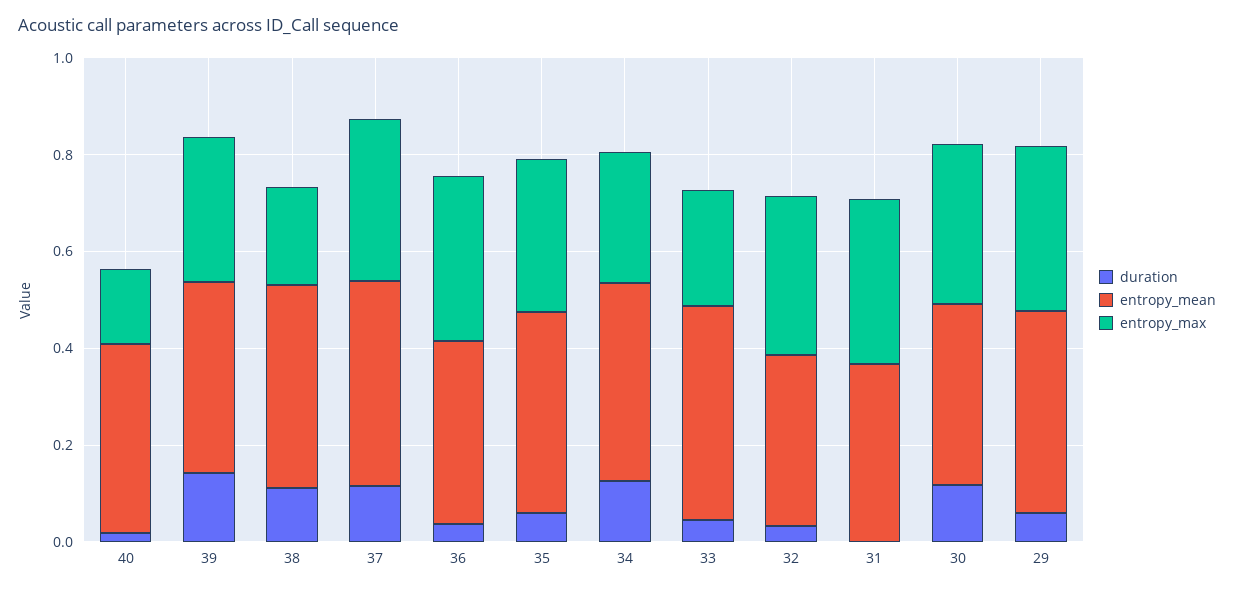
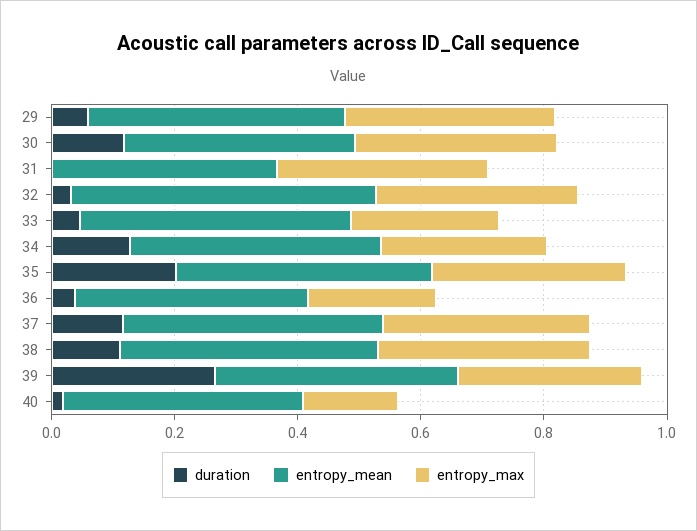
  {
    "duration": {
      "40": 0,
-     "39": 0.15,
+     "39": 0.25,
      "38": 0.1,
      "37": 0.1,
      "36": 0.05,
-     "35": 0.05,
+     "35": 0.2,
      "34": 0.15,
      "33": 0.05,
      "32": 0.05,
      "31": 0,
      "30": 0.1,
      "29": 0.05
    },
    "entropy_mean": {
      "40": 0.4,
      "39": 0.4,
      "38": 0.4,
      "37": 0.4,
      "36": 0.4,
      "35": 0.4,
      "34": 0.4,
      "33": 0.45,
-     "32": 0.35,
+     "32": 0.5,
      "31": 0.35,
      "30": 0.35,
      "29": 0.4
    },
    "entropy_max": {
      "40": 0.15,
      "39": 0.3,
-     "38": 0.2,
+     "38": 0.35,
      "37": 0.35,
-     "36": 0.35,
+     "36": 0.2,
      "35": 0.3,
      "34": 0.25,
      "33": 0.25,
      "32": 0.35,
      "31": 0.35,
      "30": 0.35,
      "29": 0.35
    }
  }

